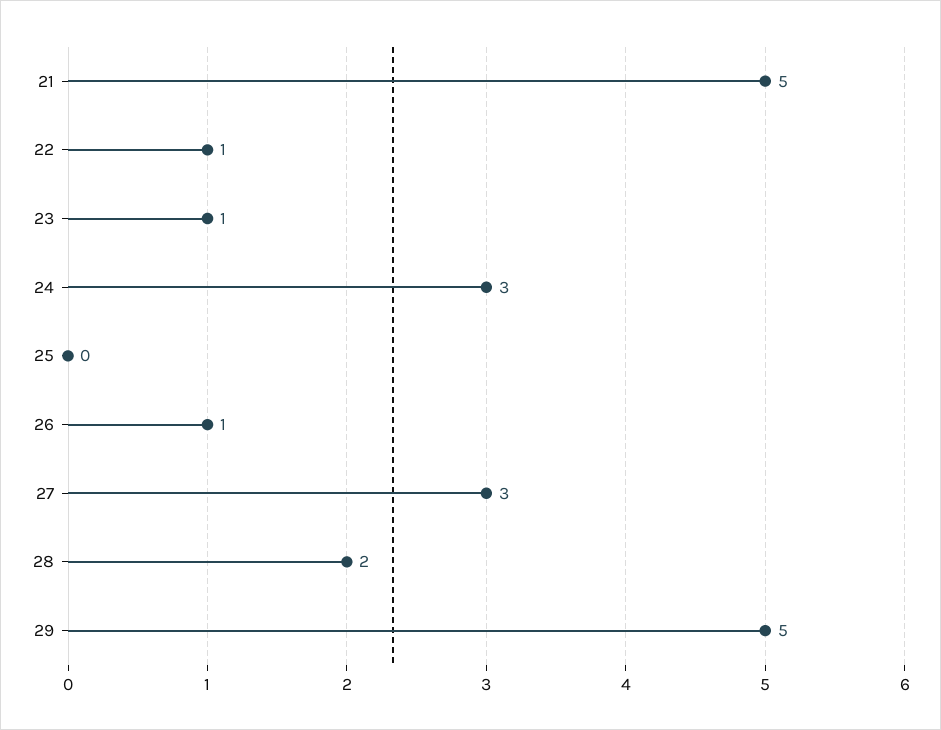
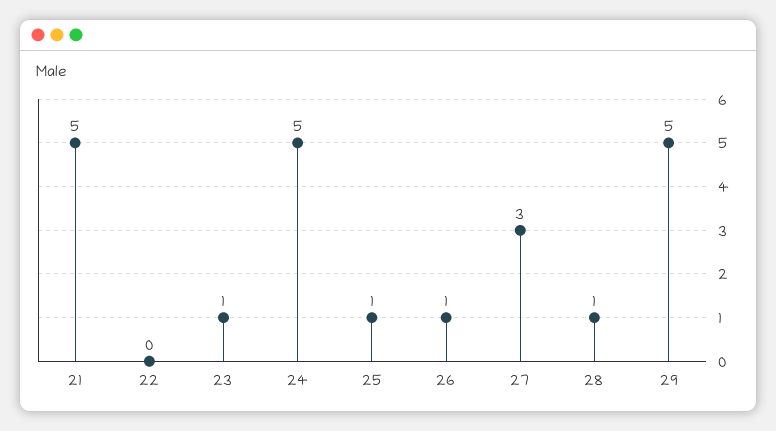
  {
    "21": 5,
-   "22": 1,
+   "22": 0,
    "23": 1,
-   "24": 3,
+   "24": 5,
-   "25": 0,
+   "25": 1,
    "26": 1,
    "27": 3,
-   "28": 2,
+   "28": 1,
    "29": 5
  }

